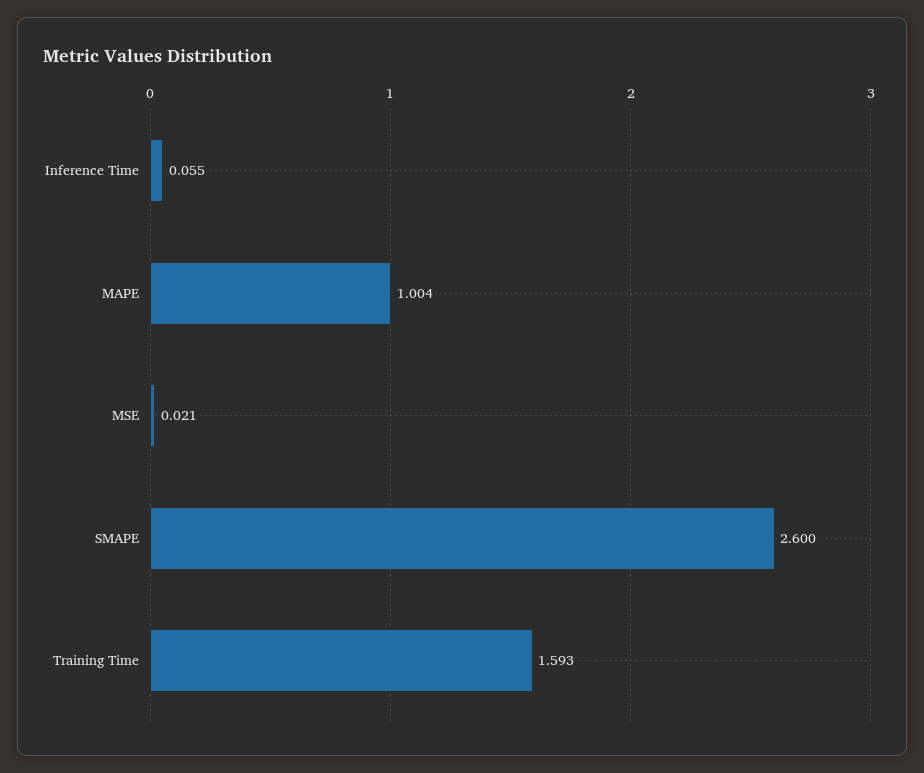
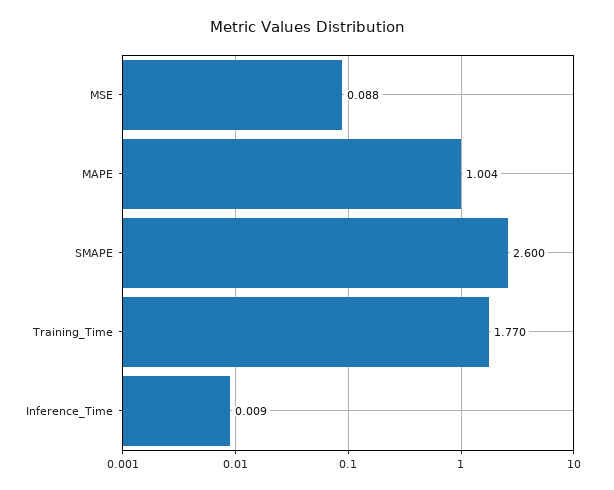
  {
-   "Inference Time": 0.055,
+   "Inference Time": 0.009,
    "MAPE": 1.004,
-   "MSE": 0.021,
+   "MSE": 0.088,
    "SMAPE": 2.6,
-   "Training Time": 1.593
+   "Training Time": 1.77
  }

